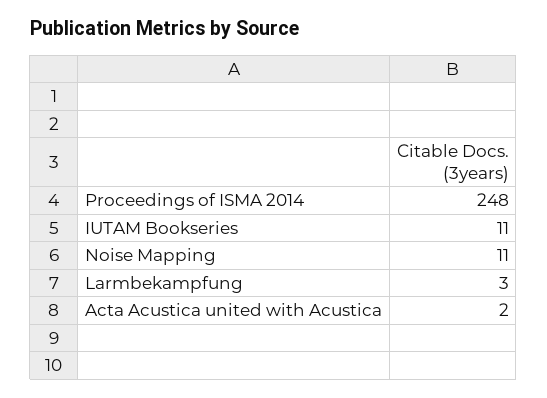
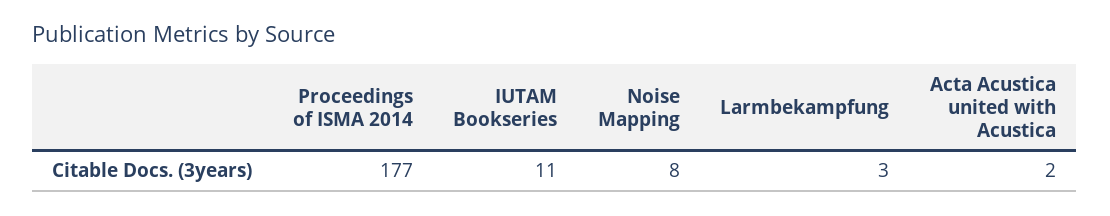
  {
-   "Proceedings of ISMA 2014": 248,
+   "Proceedings of ISMA 2014": 177,
    "IUTAM Bookseries": 11,
-   "Noise Mapping": 11,
+   "Noise Mapping": 8,
    "Larmbekampfung": 3,
    "Acta Acustica united with Acustica": 2
  }

